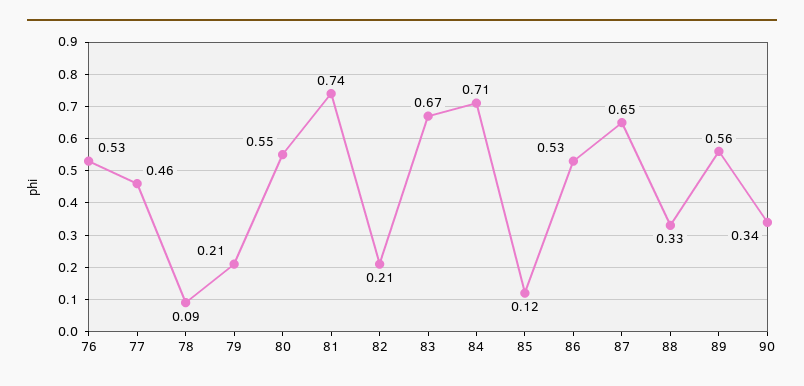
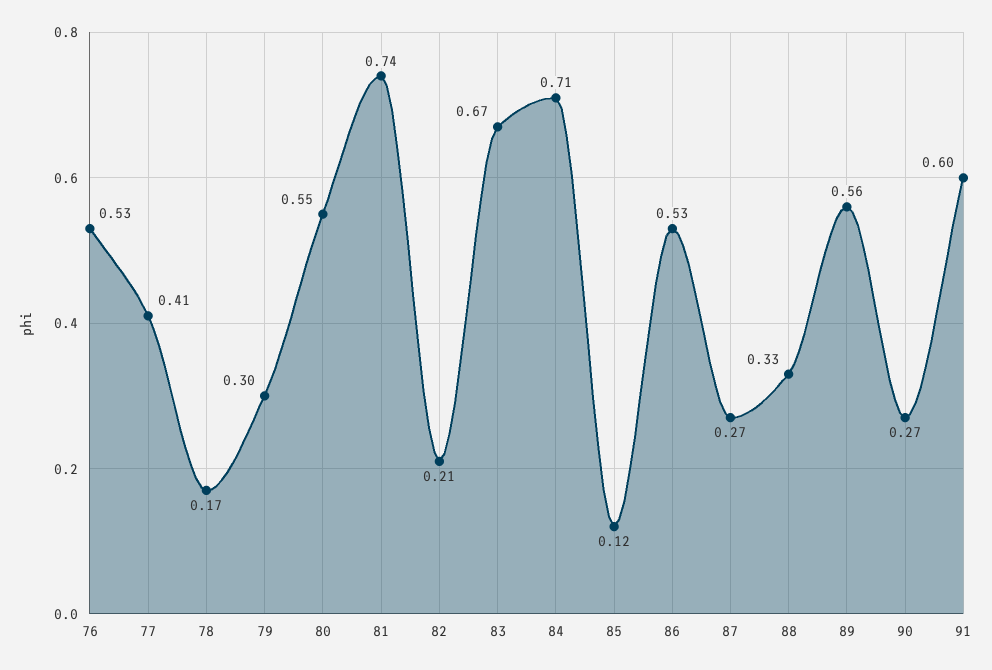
  {
    "76": 0.53,
-   "77": 0.46,
+   "77": 0.41,
-   "78": 0.09,
+   "78": 0.17,
-   "79": 0.21,
+   "79": 0.3,
    "80": 0.55,
    "81": 0.74,
    "82": 0.21,
    "83": 0.67,
    "84": 0.71,
    "85": 0.12,
    "86": 0.53,
-   "87": 0.65,
+   "87": 0.27,
    "88": 0.33,
    "89": 0.56,
-   "90": 0.34
+   "90": 0.27,
+   "91": 0.6
  }

